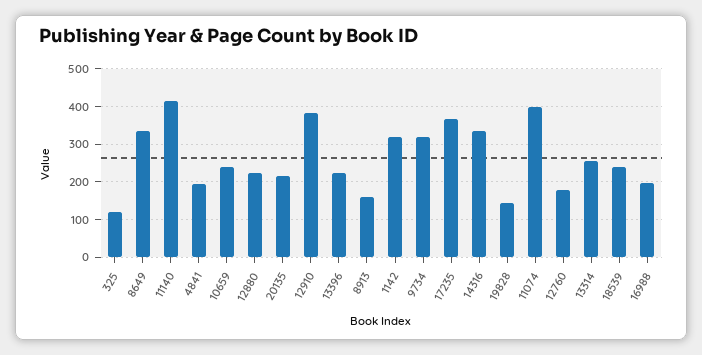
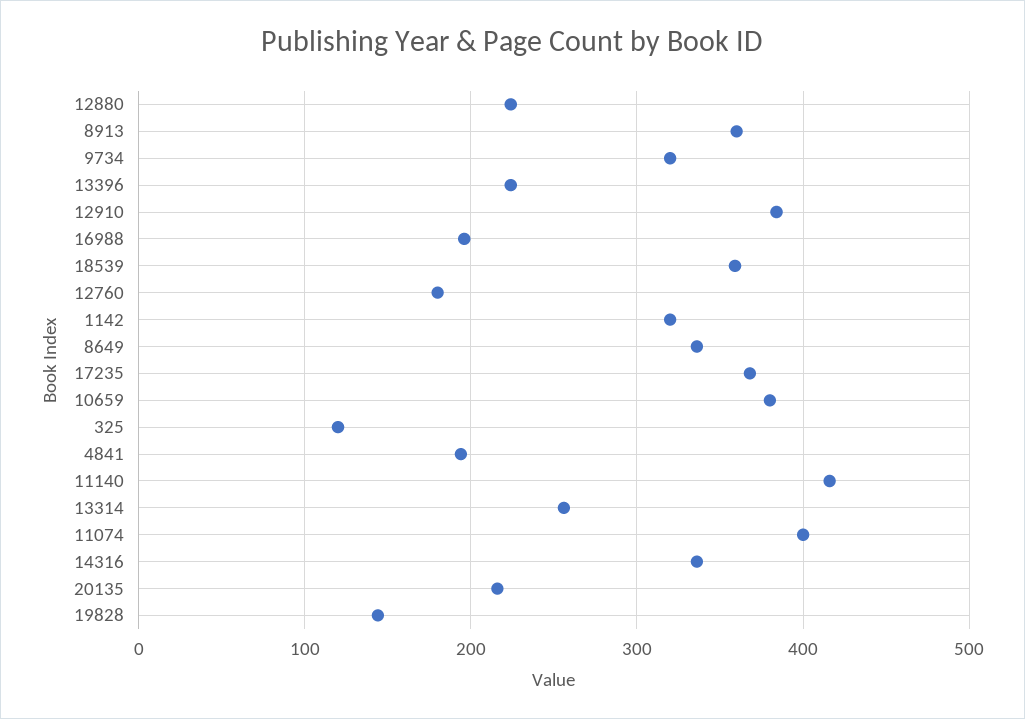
  {
    "325": 120,
    "8649": 340,
    "11140": 420,
    "4841": 190,
-   "10659": 240,
+   "10659": 380,
    "12880": 220,
    "20135": 220,
    "12910": 380,
    "13396": 220,
-   "8913": 160,
+   "8913": 360,
    "1142": 320,
    "9734": 320,
    "17235": 370,
    "14316": 340,
    "19828": 140,
    "11074": 400,
    "12760": 180,
    "13314": 260,
-   "18539": 240,
+   "18539": 360,
    "16988": 200
  }

